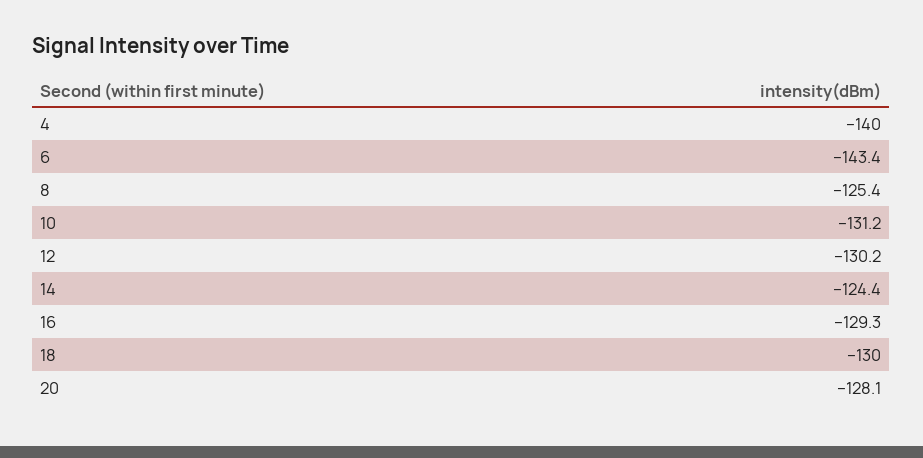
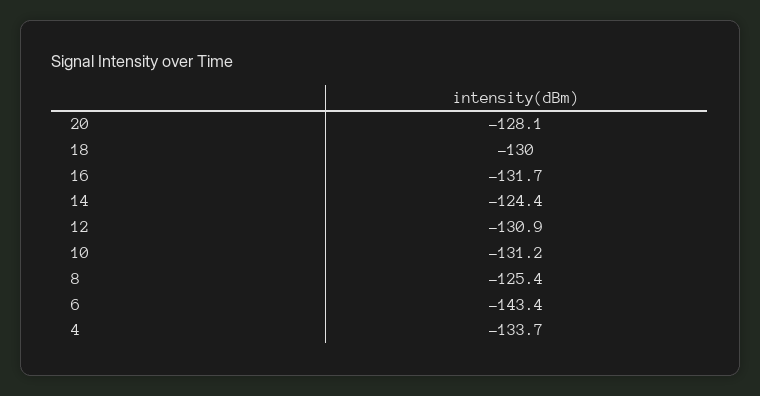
  {
-   "4": -140,
+   "4": -133.7,
    "6": -143.4,
    "8": -125.4,
    "10": -131.2,
-   "12": -130.2,
+   "12": -130.9,
    "14": -124.4,
-   "16": -129.3,
+   "16": -131.7,
    "18": -130,
    "20": -128.1
  }

